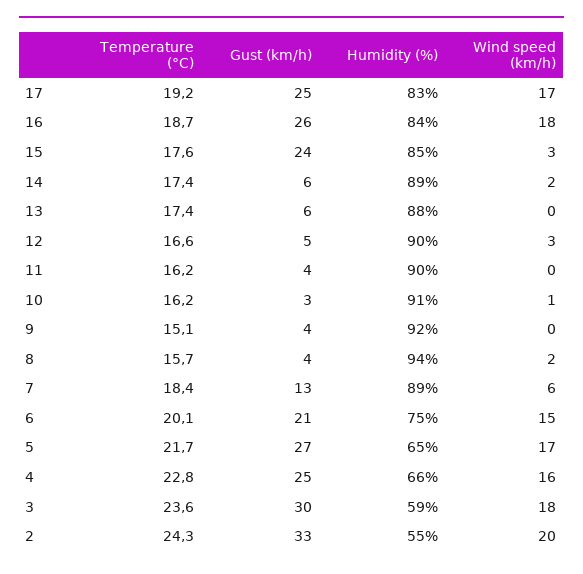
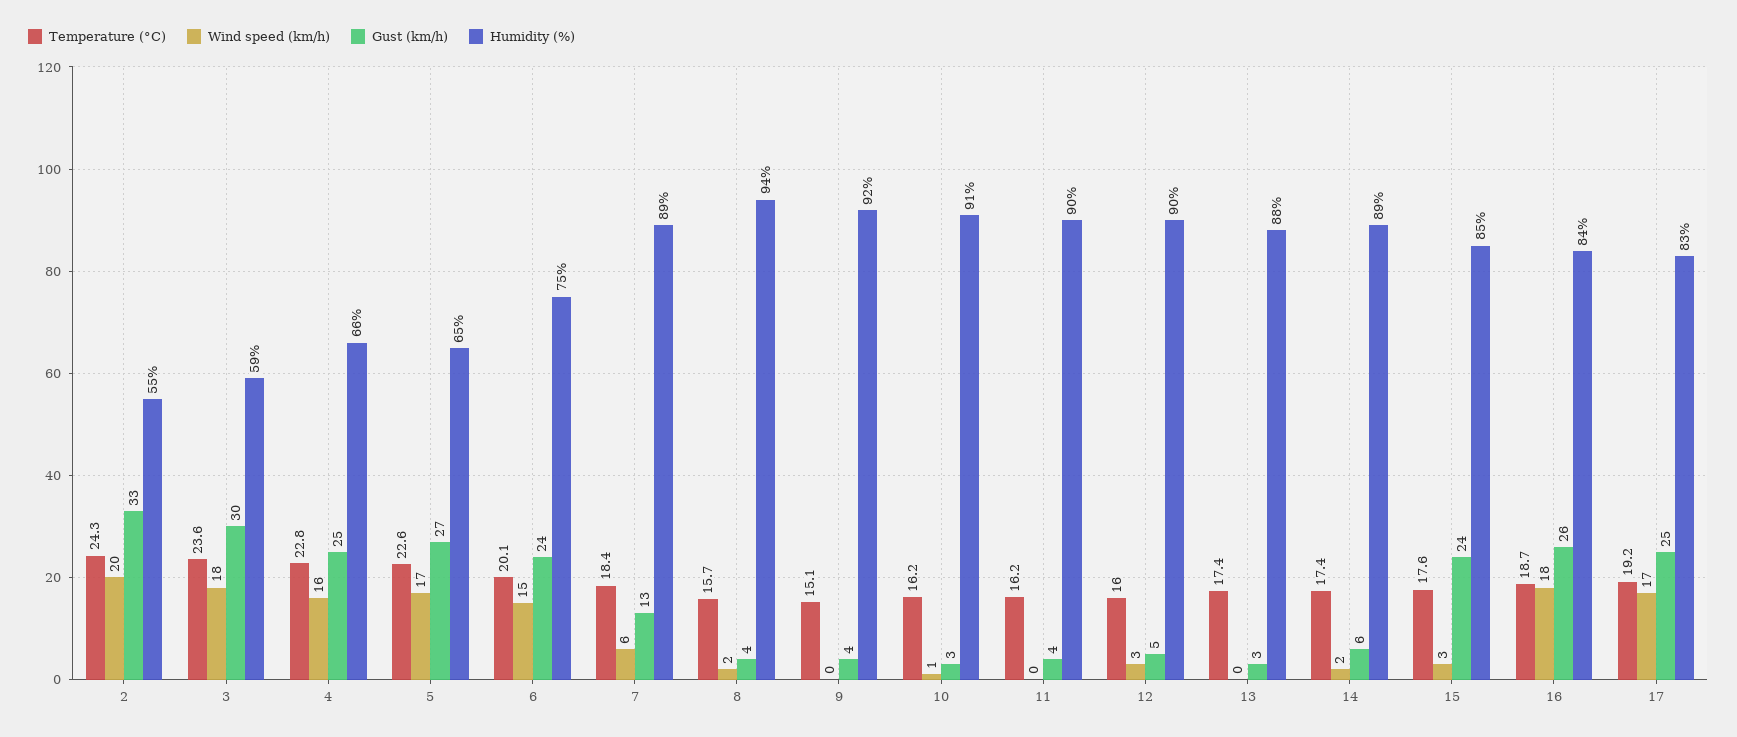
  {
    "Temperature (°C)": {
      "17": 19.2,
      "16": 18.7,
      "15": 17.6,
      "14": 17.4,
      "13": 17.4,
-     "12": 16.6,
+     "12": 16,
      "11": 16.2,
      "10": 16.2,
      "9": 15.1,
      "8": 15.7,
      "7": 18.4,
      "6": 20.1,
-     "5": 21.7,
+     "5": 22.6,
      "4": 22.8,
      "3": 23.6,
      "2": 24.3
    },
    "Gust (km/h)": {
      "17": 25,
      "16": 26,
      "15": 24,
      "14": 6,
-     "13": 6,
+     "13": 3,
      "12": 5,
      "11": 4,
      "10": 3,
      "9": 4,
      "8": 4,
      "7": 13,
-     "6": 21,
+     "6": 24,
      "5": 27,
      "4": 25,
      "3": 30,
      "2": 33
    },
    "Humidity (%)": {
      "17": 83,
      "16": 84,
      "15": 85,
      "14": 89,
      "13": 88,
      "12": 90,
      "11": 90,
      "10": 91,
      "9": 92,
      "8": 94,
      "7": 89,
      "6": 75,
      "5": 65,
      "4": 66,
      "3": 59,
      "2": 55
    },
    "Wind speed (km/h)": {
      "17": 17,
      "16": 18,
      "15": 3,
      "14": 2,
      "13": 0,
      "12": 3,
      "11": 0,
      "10": 1,
      "9": 0,
      "8": 2,
      "7": 6,
      "6": 15,
      "5": 17,
      "4": 16,
      "3": 18,
      "2": 20
    }
  }

